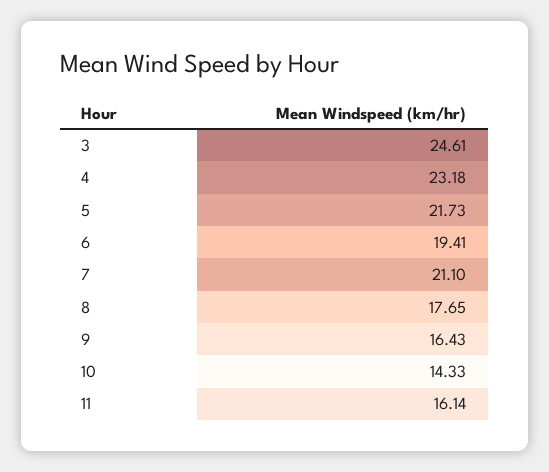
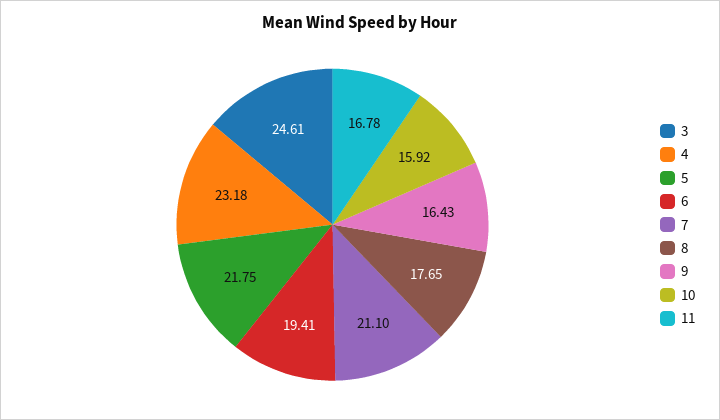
  {
    "3": 24.61,
    "4": 23.18,
-   "5": 21.73,
+   "5": 21.75,
    "6": 19.41,
    "7": 21.1,
    "8": 17.65,
    "9": 16.43,
-   "10": 14.33,
+   "10": 15.92,
-   "11": 16.14
+   "11": 16.78
  }

